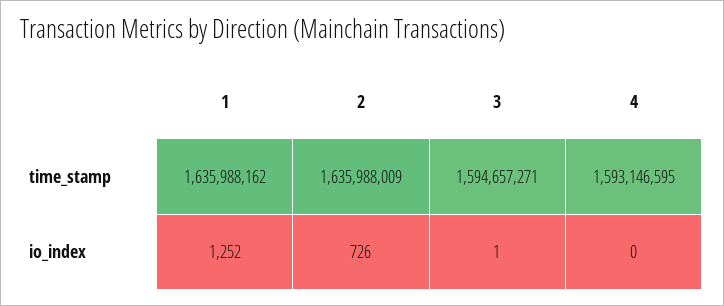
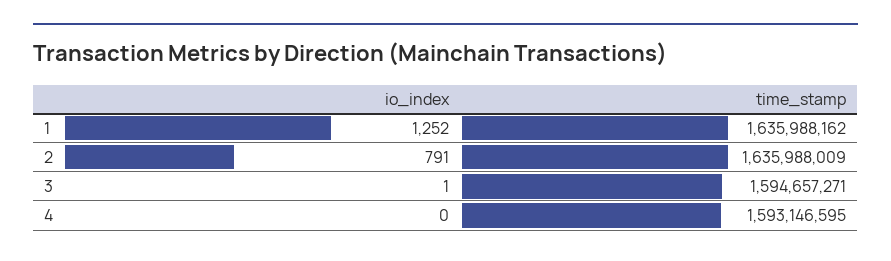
  {
    "1": {
      "time_stamp": 1635988162,
      "io_index": 1252
    },
    "2": {
      "time_stamp": 1635988009,
-     "io_index": 726
+     "io_index": 791
    },
    "3": {
      "time_stamp": 1594657271,
      "io_index": 1
    },
    "4": {
      "time_stamp": 1593146595,
      "io_index": 0
    }
  }

